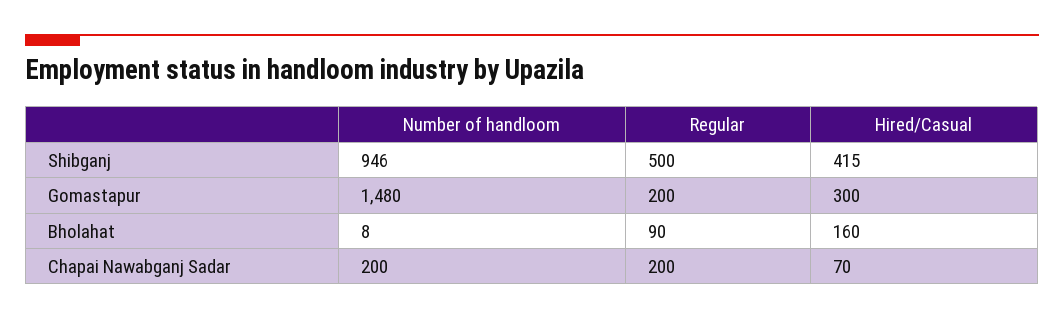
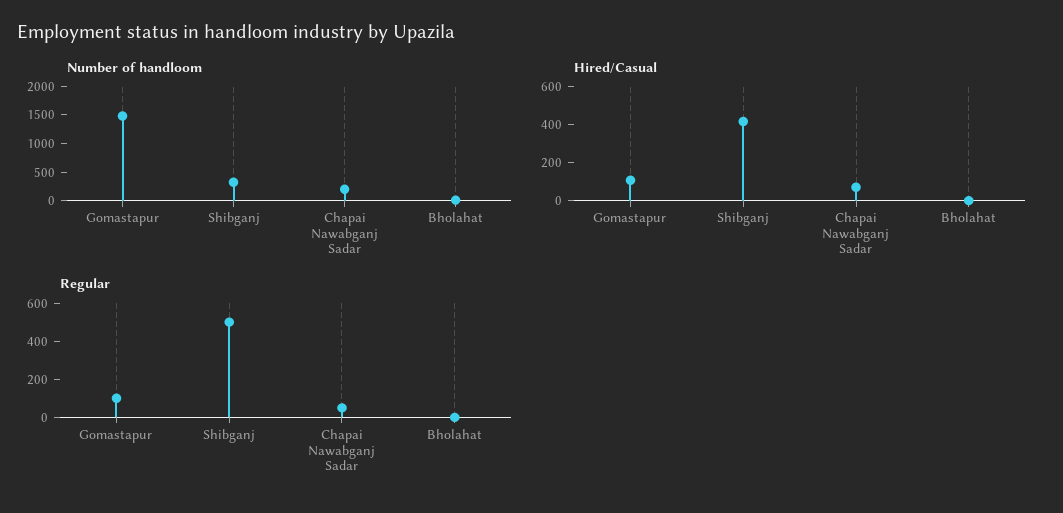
  {
    "Number of handloom": {
-     "Shibganj": 946,
+     "Shibganj": 250,
      "Gomastapur": 1480,
      "Bholahat": 8,
      "Chapai Nawabganj Sadar": 200
    },
    "Regular": {
      "Shibganj": 500,
-     "Gomastapur": 200,
+     "Gomastapur": 100,
-     "Bholahat": 90,
+     "Bholahat": 0,
-     "Chapai Nawabganj Sadar": 200
+     "Chapai Nawabganj Sadar": 50
    },
    "Hired/Casual": {
      "Shibganj": 415,
-     "Gomastapur": 300,
+     "Gomastapur": 100,
-     "Bholahat": 160,
+     "Bholahat": 0,
      "Chapai Nawabganj Sadar": 70
    }
  }

